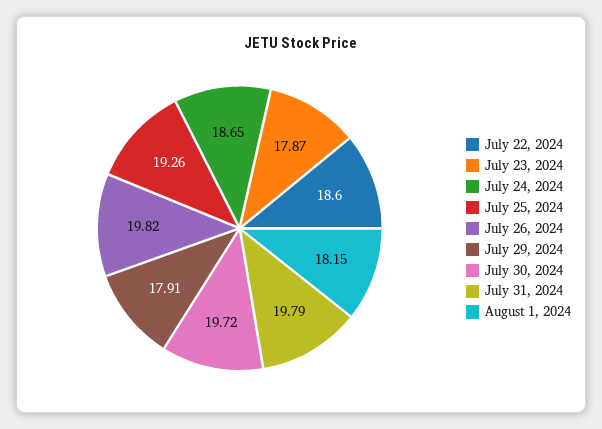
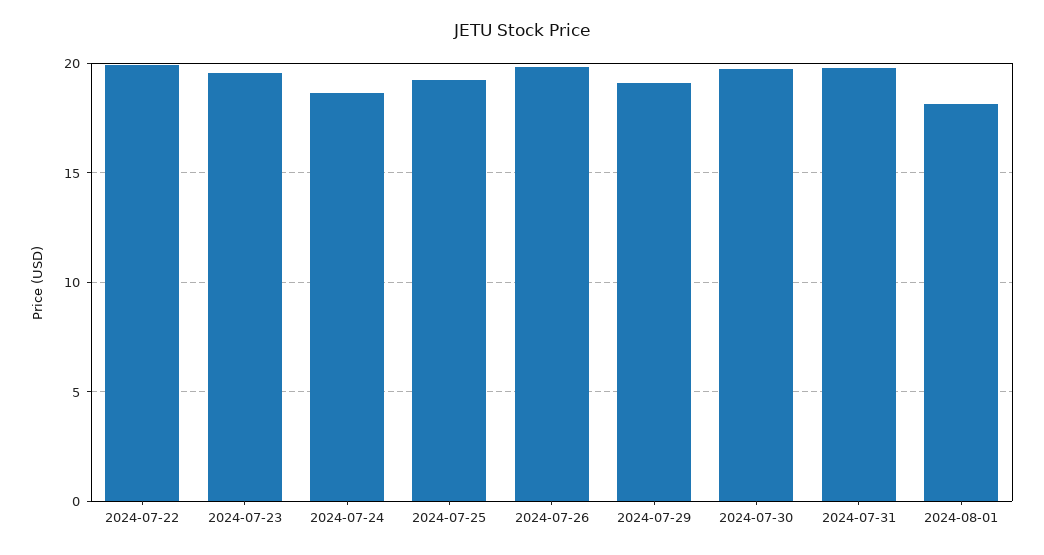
  {
-   "July 22, 2024": 18.6,
+   "July 22, 2024": 20,
-   "July 23, 2024": 17.87,
+   "July 23, 2024": 19.5,
    "July 24, 2024": 18.65,
    "July 25, 2024": 19.26,
    "July 26, 2024": 19.82,
-   "July 29, 2024": 17.91,
+   "July 29, 2024": 19,
    "July 30, 2024": 19.72,
    "July 31, 2024": 19.79,
    "August 1, 2024": 18.15
  }

